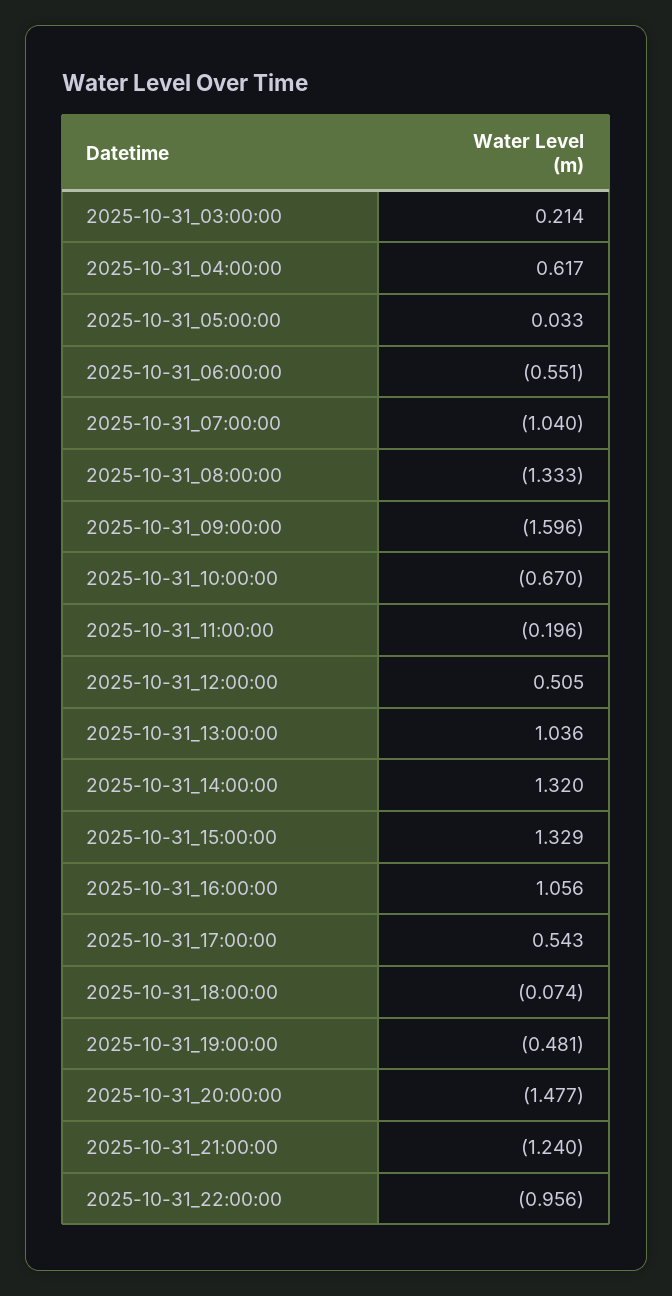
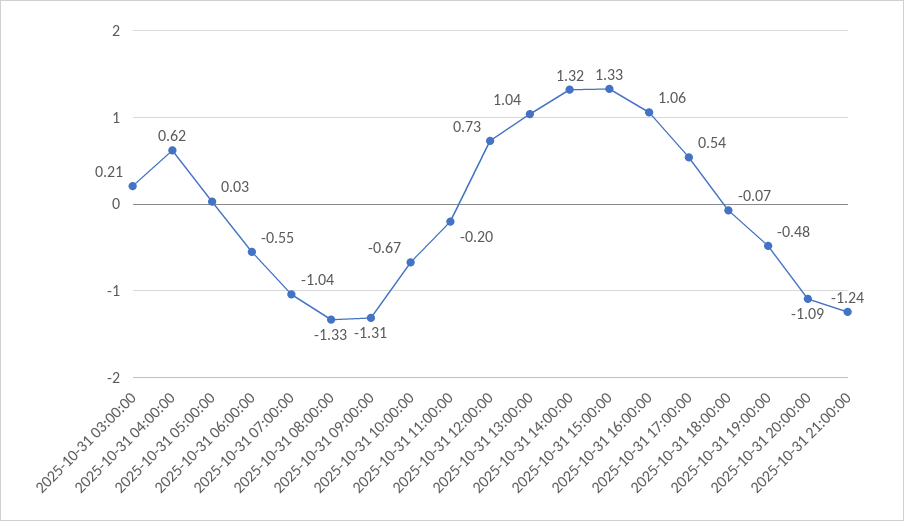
  {
    "2025-10-31_03:00:00": 0.214,
    "2025-10-31_04:00:00": 0.617,
    "2025-10-31_05:00:00": 0.033,
    "2025-10-31_06:00:00": -0.551,
    "2025-10-31_07:00:00": -1.04,
    "2025-10-31_08:00:00": -1.333,
-   "2025-10-31_09:00:00": -1.596,
+   "2025-10-31_09:00:00": -1.31,
    "2025-10-31_10:00:00": -0.67,
    "2025-10-31_11:00:00": -0.196,
-   "2025-10-31_12:00:00": 0.505,
+   "2025-10-31_12:00:00": 0.73,
    "2025-10-31_13:00:00": 1.036,
    "2025-10-31_14:00:00": 1.32,
    "2025-10-31_15:00:00": 1.329,
    "2025-10-31_16:00:00": 1.056,
    "2025-10-31_17:00:00": 0.543,
    "2025-10-31_18:00:00": -0.074,
    "2025-10-31_19:00:00": -0.481,
-   "2025-10-31_20:00:00": -1.477,
+   "2025-10-31_20:00:00": -1.09,
-   "2025-10-31_21:00:00": -1.24,
+   "2025-10-31_21:00:00": -1.24
-   "2025-10-31_22:00:00": -0.956
  }

